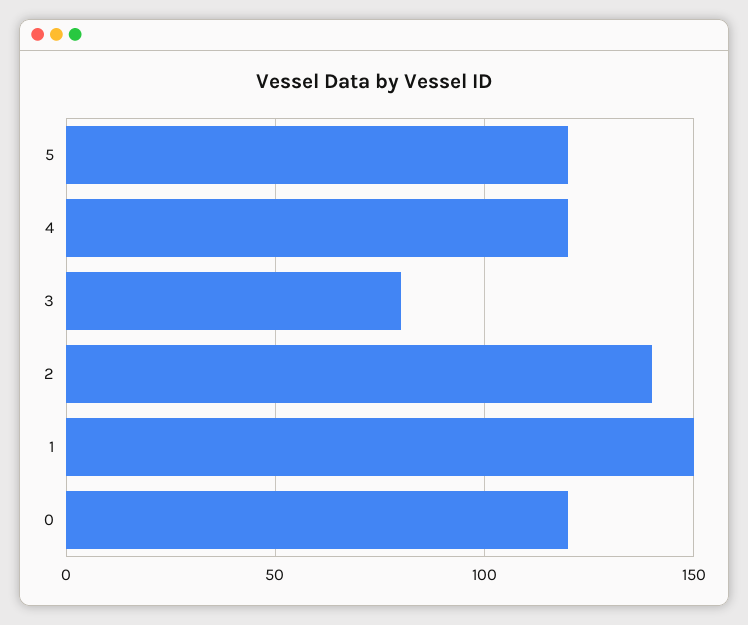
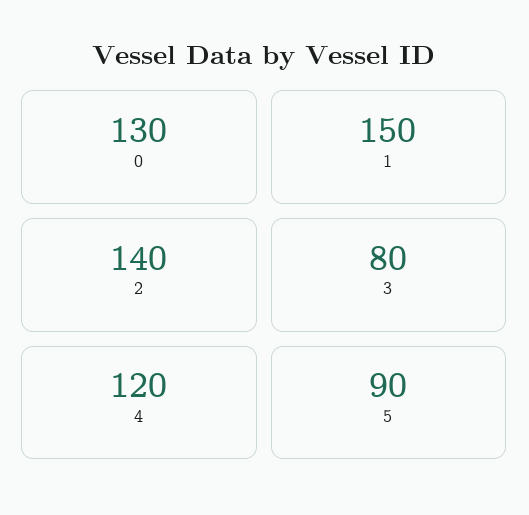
  {
-   "5": 120,
+   "5": 90,
    "4": 120,
    "3": 80,
    "2": 140,
    "1": 150,
-   "0": 120
+   "0": 130
  }

